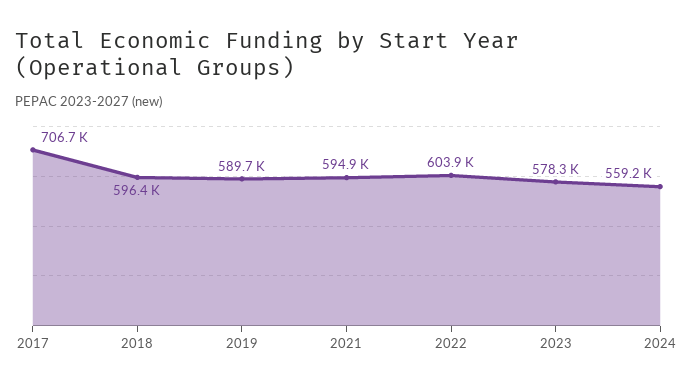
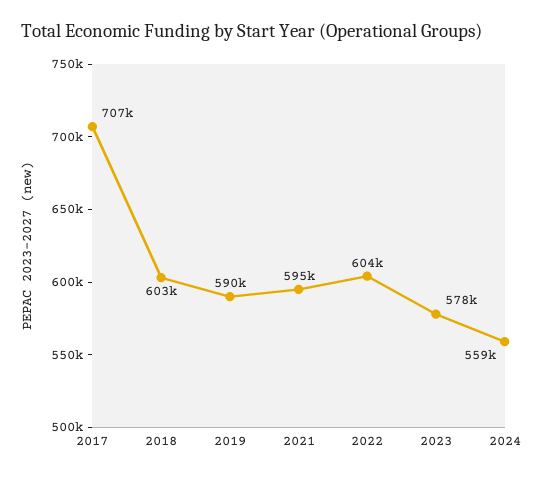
  {
    "2017": 706700,
-   "2018": 596400,
+   "2018": 603000,
    "2019": 589700,
    "2021": 594900,
    "2022": 603900,
    "2023": 578300,
    "2024": 559200
  }

